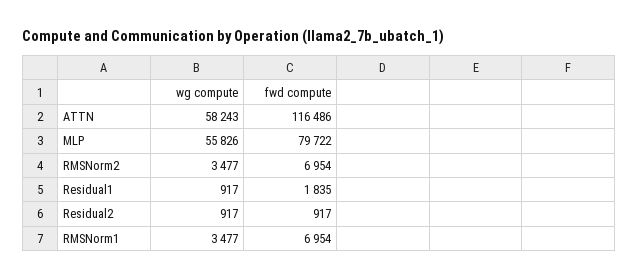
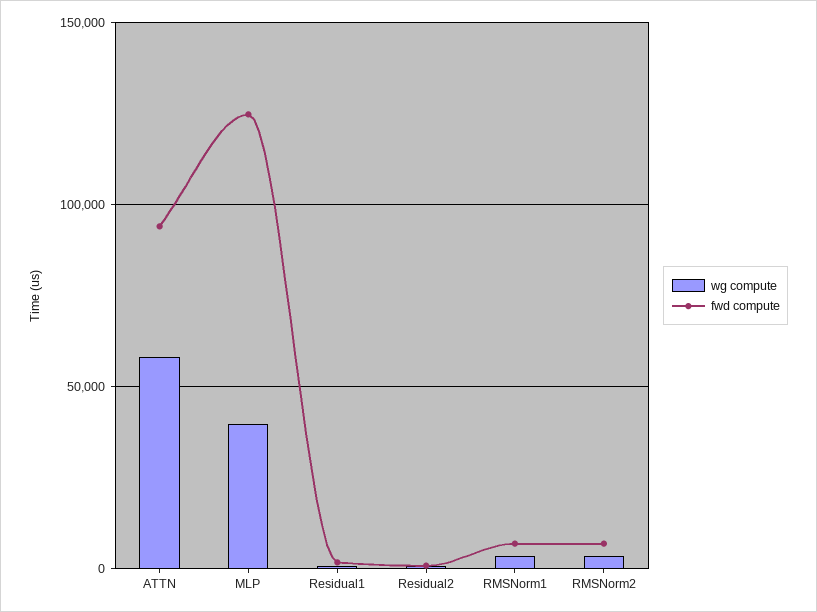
  {
    "wg compute": {
      "ATTN": 58243,
-     "MLP": 55826,
+     "MLP": 40000,
      "RMSNorm2": 3477,
      "Residual1": 917,
      "Residual2": 917,
      "RMSNorm1": 3477
    },
    "fwd compute": {
-     "ATTN": 116486,
+     "ATTN": 95000,
-     "MLP": 79722,
+     "MLP": 125000,
      "RMSNorm2": 6954,
      "Residual1": 1835,
      "Residual2": 917,
      "RMSNorm1": 6954
    }
  }

